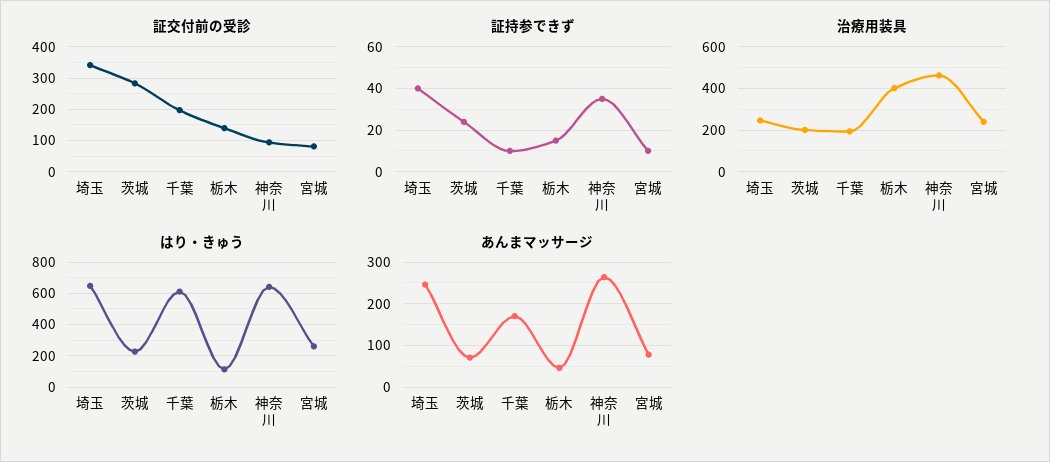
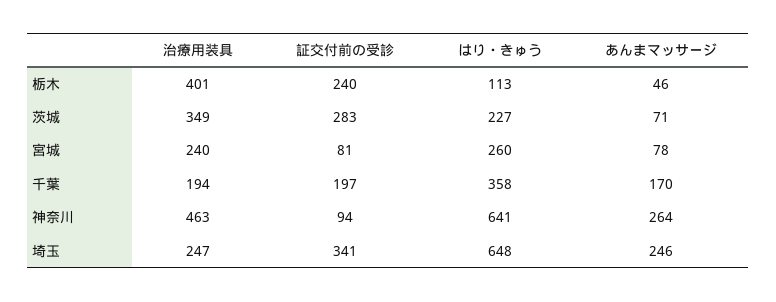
  {
    "証交付前の受診": {
      "埼玉": 341,
      "茨城": 283,
      "千葉": 197,
-     "栃木": 140,
+     "栃木": 240,
      "神奈川": 94,
      "宮城": 81
    },
-   "証持参できず": {
-     "埼玉": 40,
-     "茨城": 25,
-     "千葉": 10,
-     "栃木": 15,
-     "神奈川": 35,
-     "宮城": 10
-   },
    "治療用装具": {
      "埼玉": 247,
-     "茨城": 200,
+     "茨城": 349,
      "千葉": 194,
      "栃木": 401,
      "神奈川": 463,
      "宮城": 240
    },
    "はり・きゅう": {
      "埼玉": 648,
      "茨城": 227,
-     "千葉": 600,
+     "千葉": 358,
      "栃木": 113,
      "神奈川": 641,
      "宮城": 260
    },
    "あんまマッサージ": {
      "埼玉": 246,
      "茨城": 71,
      "千葉": 170,
      "栃木": 46,
      "神奈川": 264,
      "宮城": 78
    }
  }

